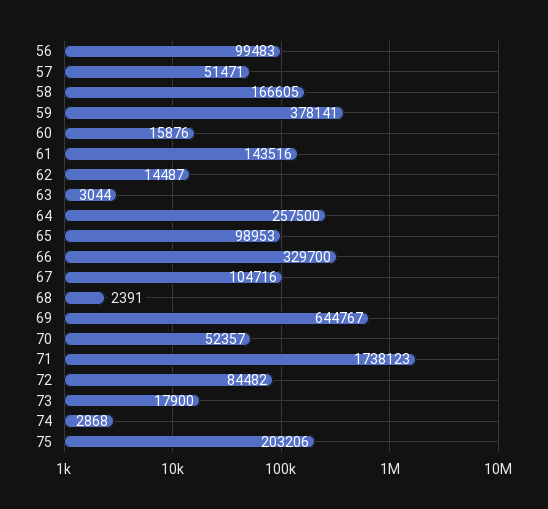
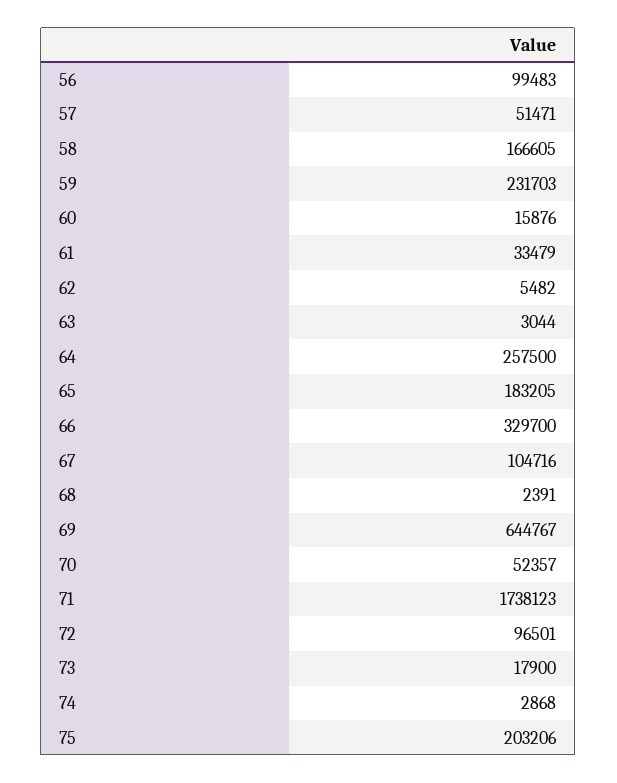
  {
    "56": 99483,
    "57": 51471,
    "58": 166605,
-   "59": 378141,
+   "59": 231703,
    "60": 15876,
-   "61": 143516,
+   "61": 33479,
-   "62": 14487,
+   "62": 5482,
    "63": 3044,
    "64": 257500,
-   "65": 98953,
+   "65": 183205,
    "66": 329700,
    "67": 104716,
    "68": 2391,
    "69": 644767,
    "70": 52357,
    "71": 1738123,
-   "72": 84482,
+   "72": 96501,
    "73": 17900,
    "74": 2868,
    "75": 203206
  }

